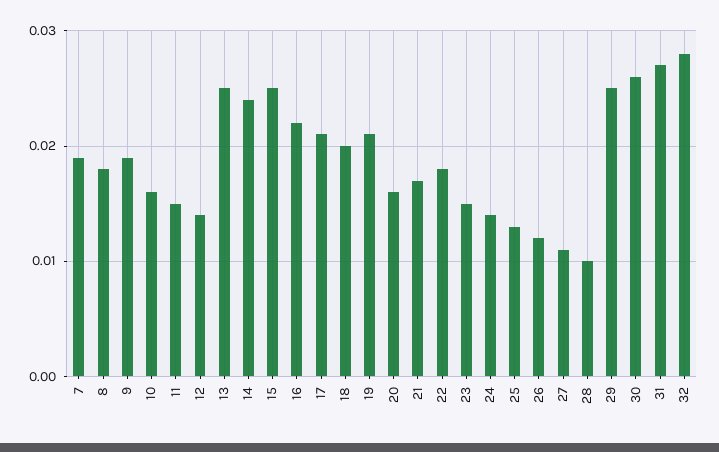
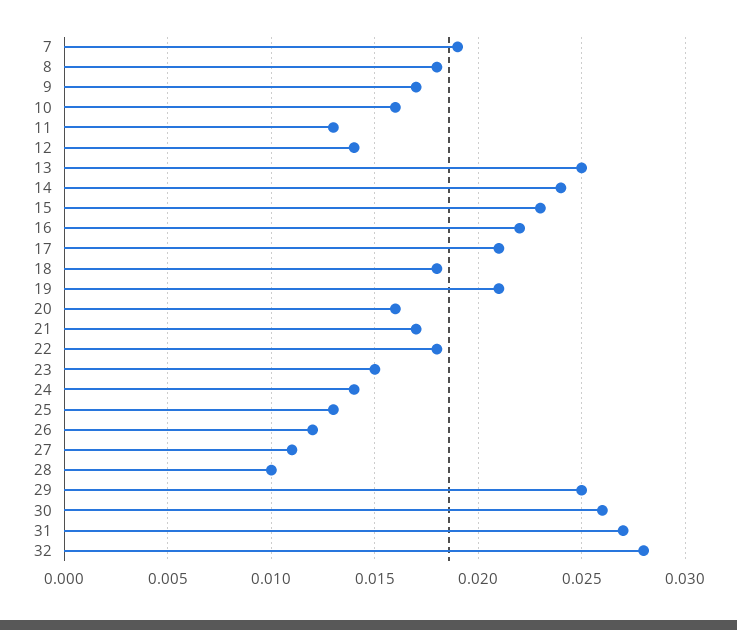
  {
    "7": 0.019,
    "8": 0.018,
-   "9": 0.019,
+   "9": 0.017,
    "10": 0.016,
-   "11": 0.015,
+   "11": 0.013,
    "12": 0.014,
    "13": 0.025,
    "14": 0.024,
-   "15": 0.025,
+   "15": 0.023,
    "16": 0.022,
    "17": 0.021,
-   "18": 0.02,
+   "18": 0.018,
    "19": 0.021,
    "20": 0.016,
    "21": 0.017,
    "22": 0.018,
    "23": 0.015,
    "24": 0.014,
    "25": 0.013,
    "26": 0.012,
    "27": 0.011,
    "28": 0.01,
    "29": 0.025,
    "30": 0.026,
    "31": 0.027,
    "32": 0.028
  }

